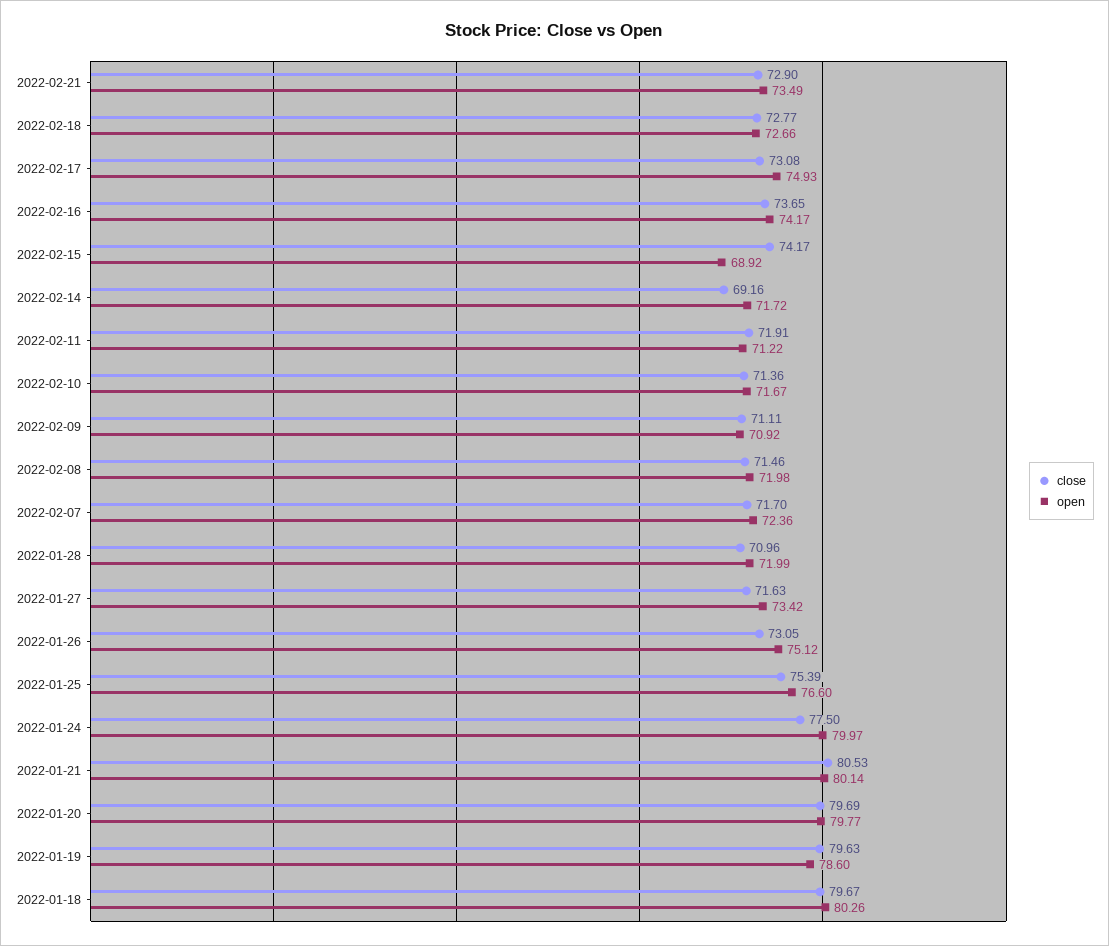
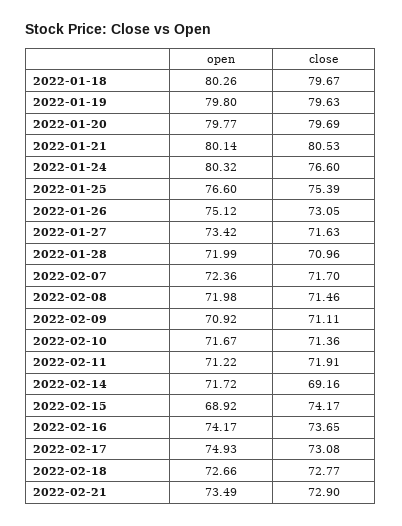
  {
    "close": {
      "2022-02-21": 72.9,
      "2022-02-18": 72.77,
      "2022-02-17": 73.08,
      "2022-02-16": 73.65,
      "2022-02-15": 74.17,
      "2022-02-14": 69.16,
      "2022-02-11": 71.91,
      "2022-02-10": 71.36,
      "2022-02-09": 71.11,
      "2022-02-08": 71.46,
      "2022-02-07": 71.7,
      "2022-01-28": 70.96,
      "2022-01-27": 71.63,
      "2022-01-26": 73.05,
      "2022-01-25": 75.39,
-     "2022-01-24": 77.5,
+     "2022-01-24": 76.6,
      "2022-01-21": 80.53,
      "2022-01-20": 79.69,
      "2022-01-19": 79.63,
      "2022-01-18": 79.67
    },
    "open": {
      "2022-02-21": 73.49,
      "2022-02-18": 72.66,
      "2022-02-17": 74.93,
      "2022-02-16": 74.17,
      "2022-02-15": 68.92,
      "2022-02-14": 71.72,
      "2022-02-11": 71.22,
      "2022-02-10": 71.67,
      "2022-02-09": 70.92,
      "2022-02-08": 71.98,
      "2022-02-07": 72.36,
      "2022-01-28": 71.99,
      "2022-01-27": 73.42,
      "2022-01-26": 75.12,
      "2022-01-25": 76.6,
-     "2022-01-24": 79.97,
+     "2022-01-24": 80.32,
      "2022-01-21": 80.14,
      "2022-01-20": 79.77,
-     "2022-01-19": 78.6,
+     "2022-01-19": 79.8,
      "2022-01-18": 80.26
    }
  }

